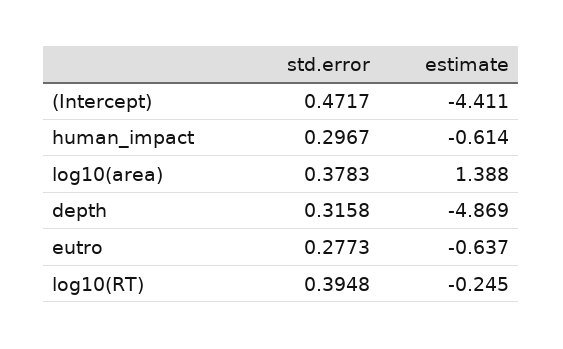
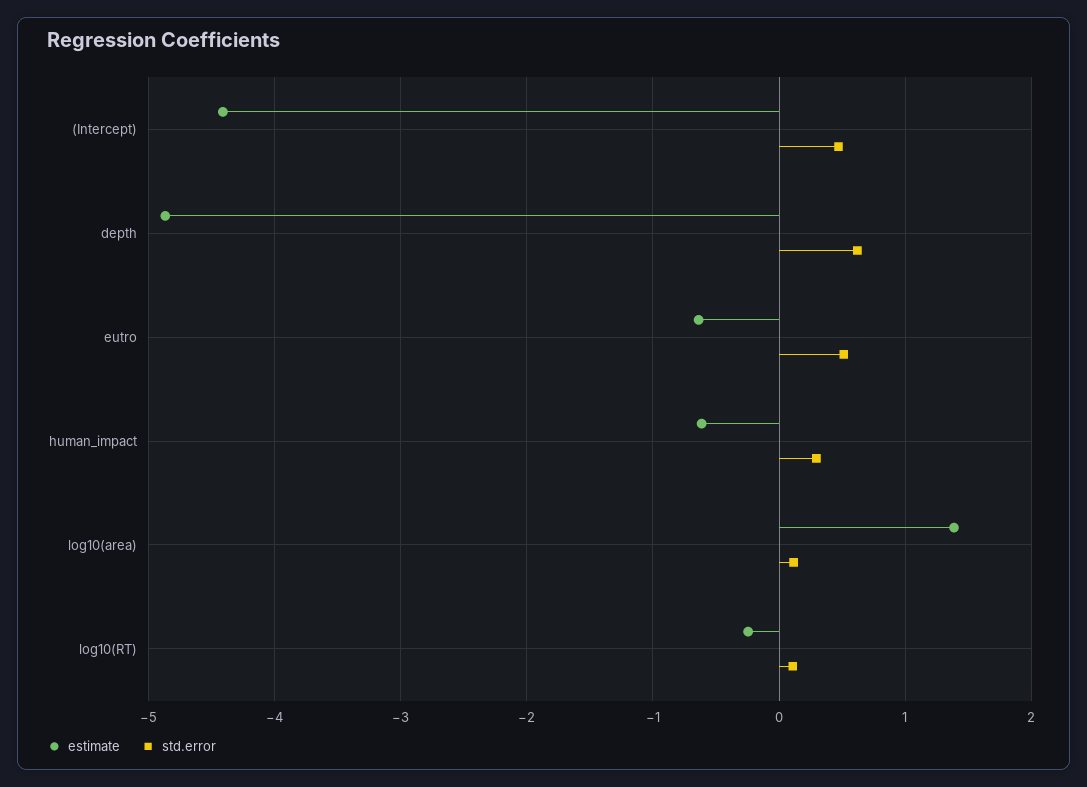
  {
    "std.error": {
      "(Intercept)": 0.4717,
      "human_impact": 0.2967,
-     "log10(area)": 0.3783,
+     "log10(area)": 0.1,
-     "depth": 0.3158,
+     "depth": 0.6,
-     "eutro": 0.2773,
+     "eutro": 0.5,
-     "log10(RT)": 0.3948
+     "log10(RT)": 0.1
    },
    "estimate": {
      "(Intercept)": -4.411,
      "human_impact": -0.614,
      "log10(area)": 1.388,
      "depth": -4.869,
      "eutro": -0.637,
      "log10(RT)": -0.245
    }
  }

